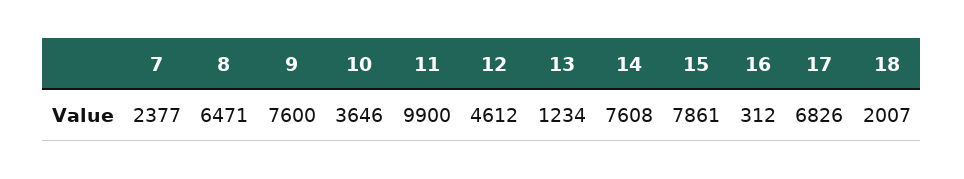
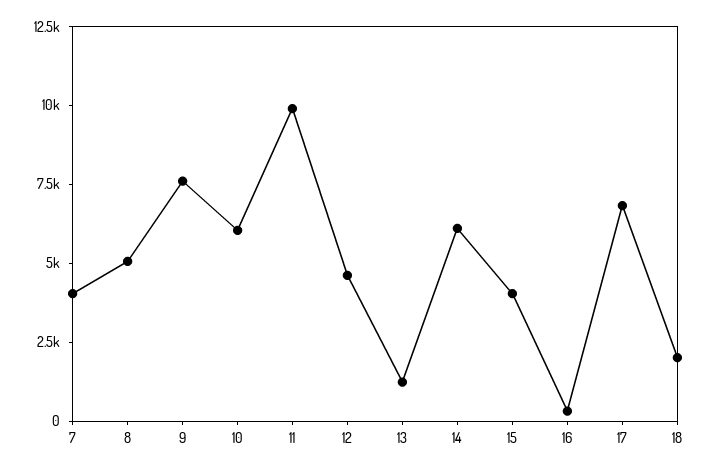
  {
-   "7": 2377,
+   "7": 4000,
-   "8": 6471,
+   "8": 5000,
    "9": 7600,
-   "10": 3646,
+   "10": 6000,
    "11": 9900,
    "12": 4612,
    "13": 1234,
-   "14": 7608,
+   "14": 6000,
-   "15": 7861,
+   "15": 4000,
    "16": 312,
    "17": 6826,
    "18": 2007
  }

